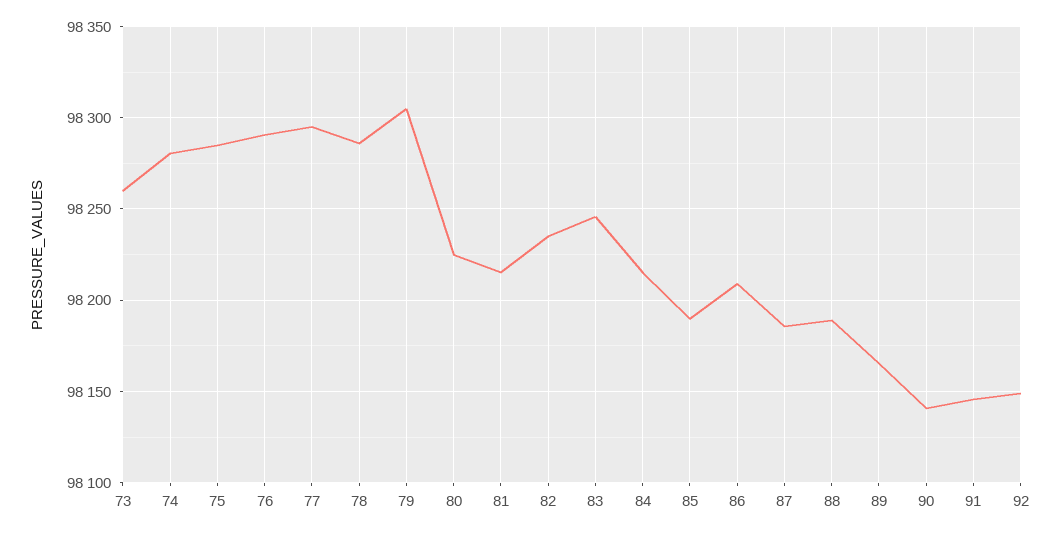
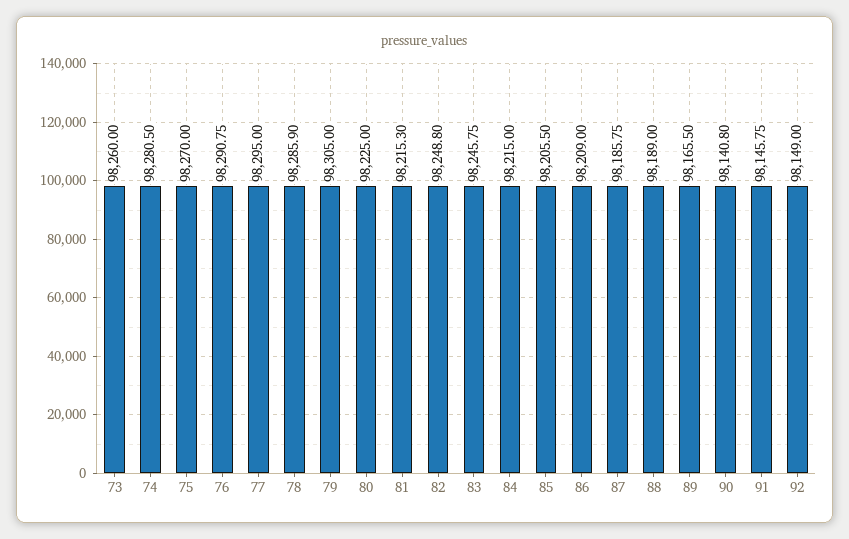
  {
    "73": 98260,
    "74": 98280.5,
-   "75": 98285,
+   "75": 98270,
    "76": 98290.75,
    "77": 98295,
    "78": 98285.9,
    "79": 98305,
    "80": 98225,
    "81": 98215.3,
-   "82": 98235,
+   "82": 98248.8,
    "83": 98245.75,
    "84": 98215,
-   "85": 98190,
+   "85": 98205.5,
    "86": 98209,
    "87": 98185.75,
    "88": 98189,
    "89": 98165.5,
    "90": 98140.8,
    "91": 98145.75,
    "92": 98149
  }

